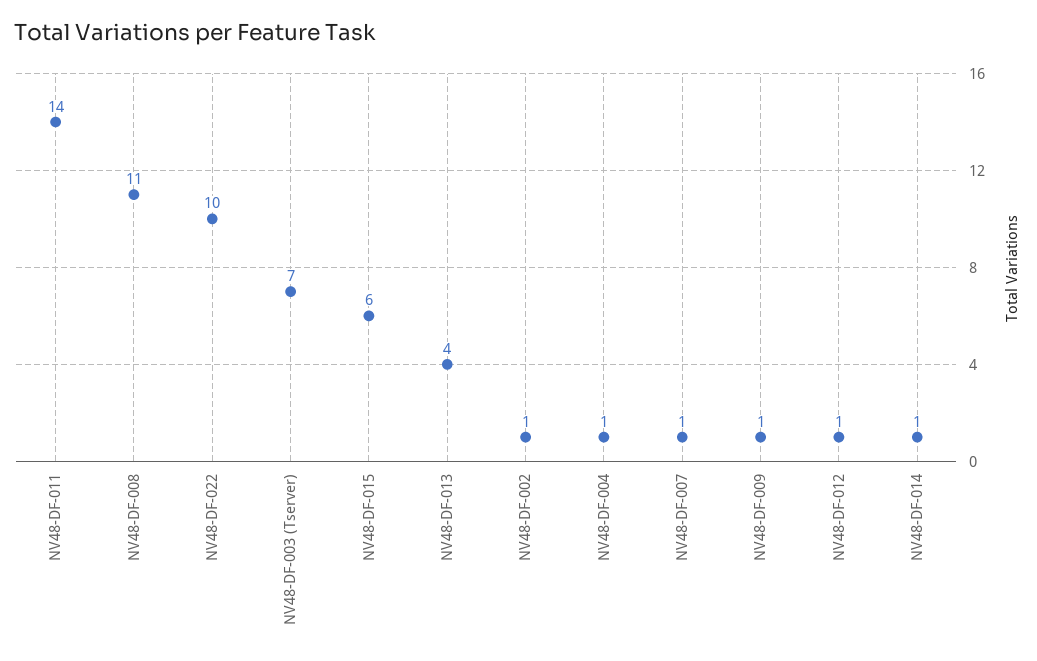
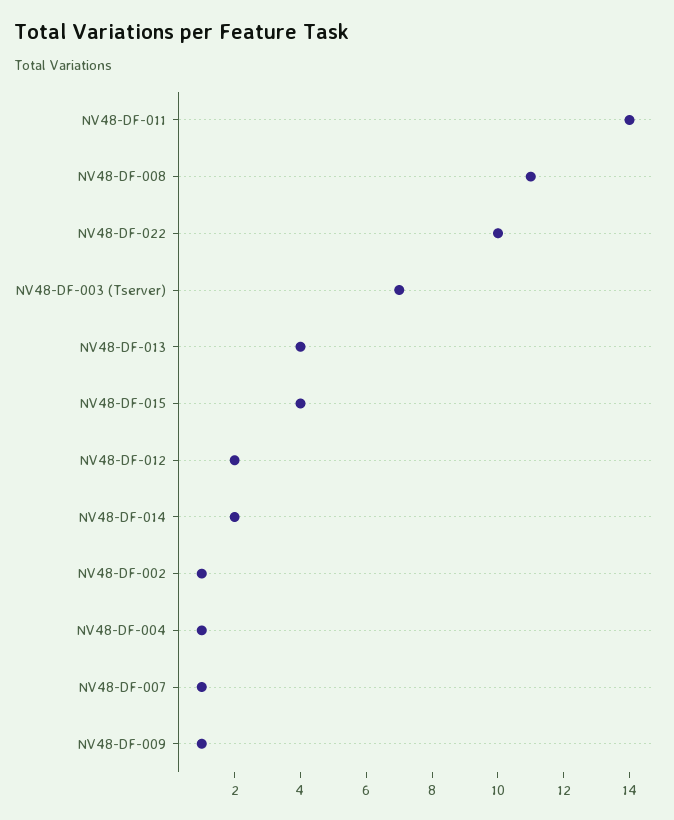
  {
    "NV48-DF-011": 14,
    "NV48-DF-008": 11,
    "NV48-DF-022": 10,
    "NV48-DF-003 (Tserver)": 7,
-   "NV48-DF-015": 6,
+   "NV48-DF-015": 4,
    "NV48-DF-013": 4,
    "NV48-DF-002": 1,
    "NV48-DF-004": 1,
    "NV48-DF-007": 1,
    "NV48-DF-009": 1,
-   "NV48-DF-012": 1,
+   "NV48-DF-012": 2,
-   "NV48-DF-014": 1
+   "NV48-DF-014": 2
  }

